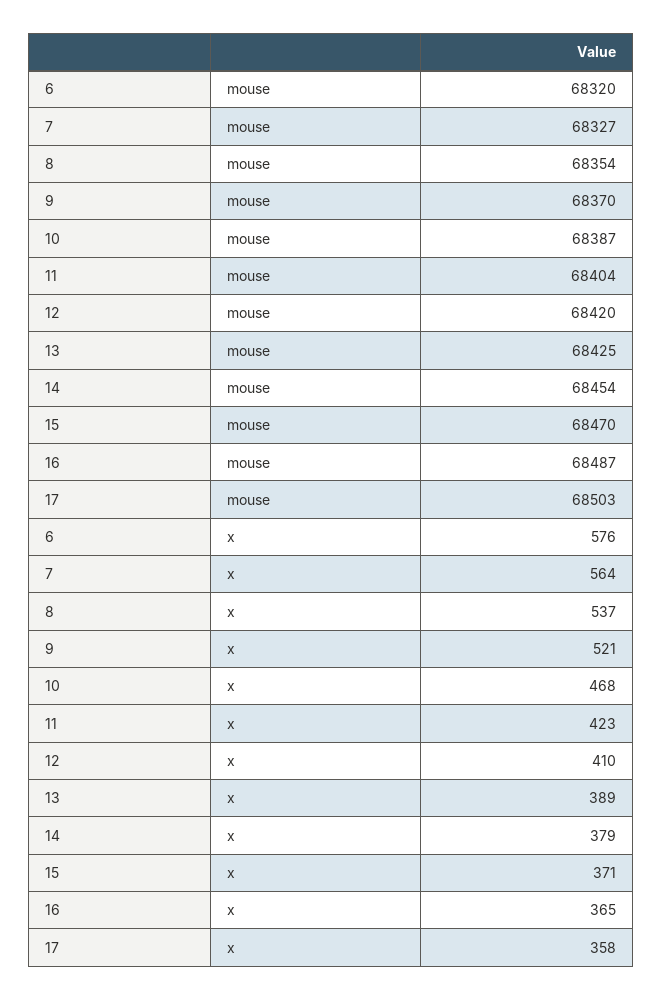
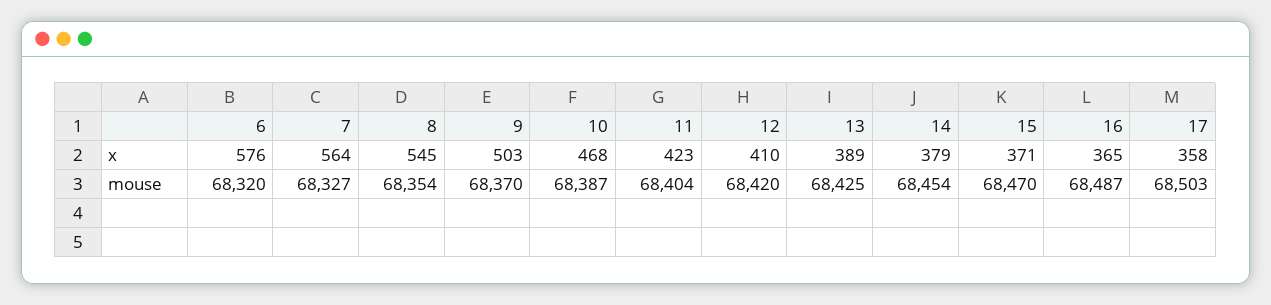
  {
    "6": {
      "mouse": 68320,
      "x": 576
    },
    "7": {
      "mouse": 68327,
      "x": 564
    },
    "8": {
      "mouse": 68354,
-     "x": 537
+     "x": 545
    },
    "9": {
      "mouse": 68370,
-     "x": 521
+     "x": 503
    },
    "10": {
      "mouse": 68387,
      "x": 468
    },
    "11": {
      "mouse": 68404,
      "x": 423
    },
    "12": {
      "mouse": 68420,
      "x": 410
    },
    "13": {
      "mouse": 68425,
      "x": 389
    },
    "14": {
      "mouse": 68454,
      "x": 379
    },
    "15": {
      "mouse": 68470,
      "x": 371
    },
    "16": {
      "mouse": 68487,
      "x": 365
    },
    "17": {
      "mouse": 68503,
      "x": 358
    }
  }

